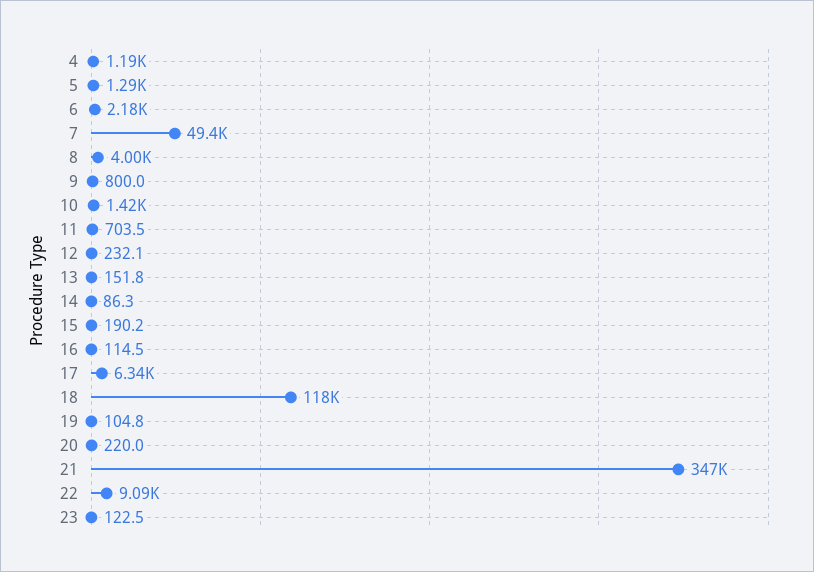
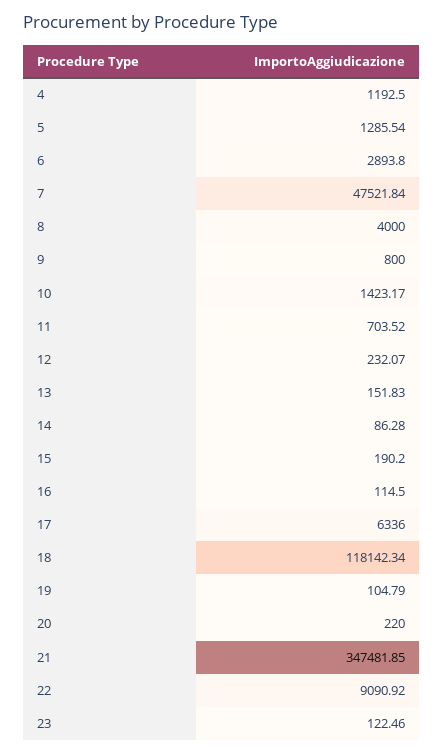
  {
    "4": 1192.5,
    "5": 1285.54,
-   "6": 2180,
+   "6": 2893.8,
-   "7": 49400,
+   "7": 47521.84,
    "8": 4000,
    "9": 800,
    "10": 1423.17,
    "11": 703.52,
    "12": 232.07,
    "13": 151.83,
    "14": 86.28,
    "15": 190.2,
    "16": 114.5,
    "17": 6336,
    "18": 118142.34,
    "19": 104.79,
    "20": 220,
    "21": 347481.85,
    "22": 9090.92,
    "23": 122.46
  }

